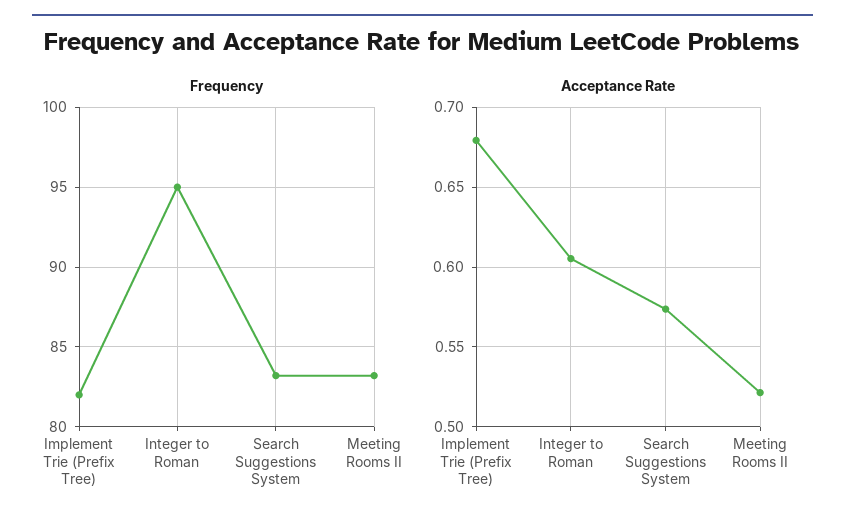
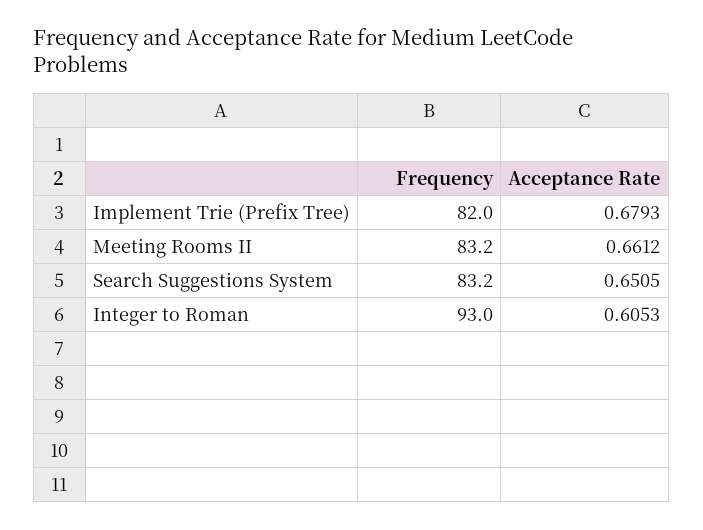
  {
    "Frequency": {
      "Implement Trie (Prefix Tree)": 82,
-     "Integer to Roman": 95,
+     "Integer to Roman": 93,
      "Search Suggestions System": 83.2,
      "Meeting Rooms II": 83.2
    },
    "Acceptance Rate": {
      "Implement Trie (Prefix Tree)": 0.6793,
      "Integer to Roman": 0.6053,
-     "Search Suggestions System": 0.575,
+     "Search Suggestions System": 0.6505,
-     "Meeting Rooms II": 0.52
+     "Meeting Rooms II": 0.6612
    }
  }

